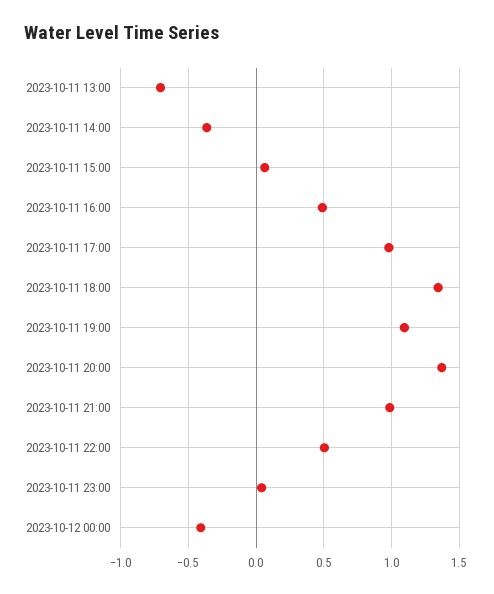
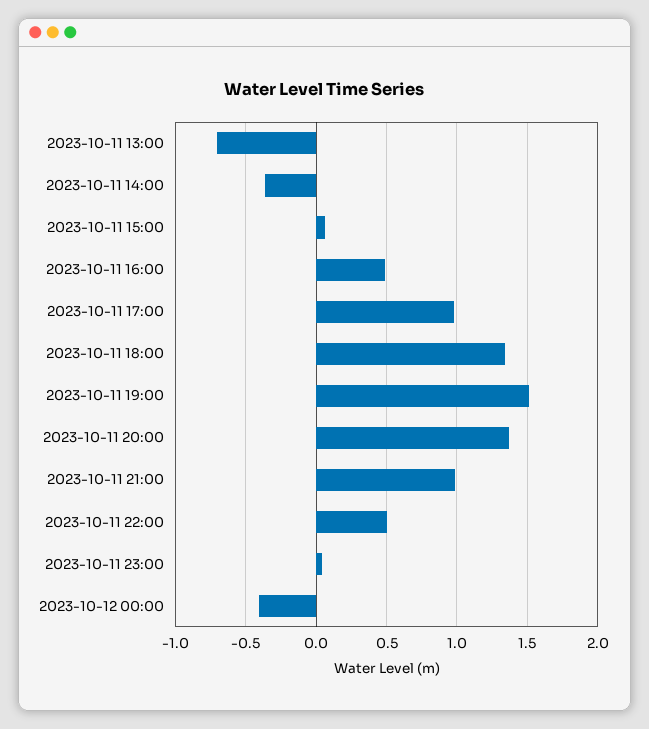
  {
    "2023-10-11 13:00": -0.7,
    "2023-10-11 14:00": -0.35,
    "2023-10-11 15:00": 0.05,
    "2023-10-11 16:00": 0.5,
    "2023-10-11 17:00": 1,
    "2023-10-11 18:00": 1.35,
-   "2023-10-11 19:00": 1.1,
+   "2023-10-11 19:00": 1.5,
    "2023-10-11 20:00": 1.35,
    "2023-10-11 21:00": 1,
    "2023-10-11 22:00": 0.5,
    "2023-10-11 23:00": 0.05,
    "2023-10-12 00:00": -0.4
  }

